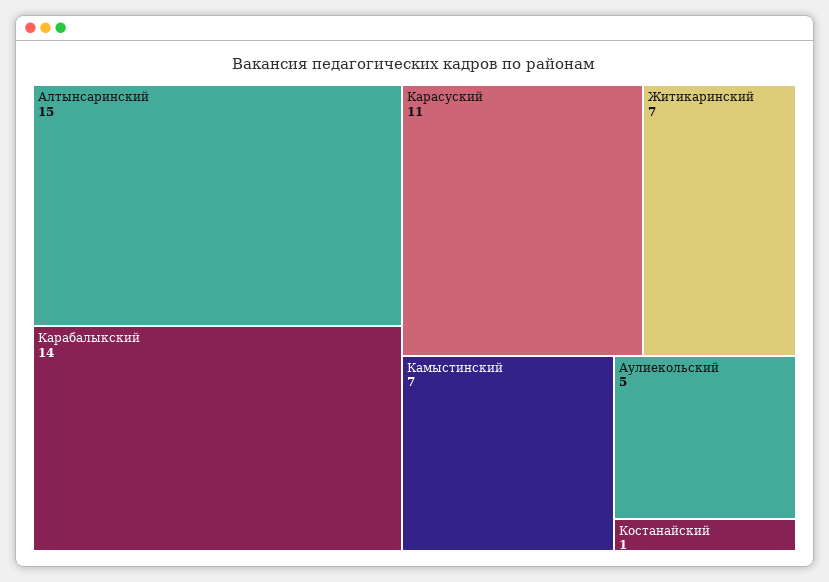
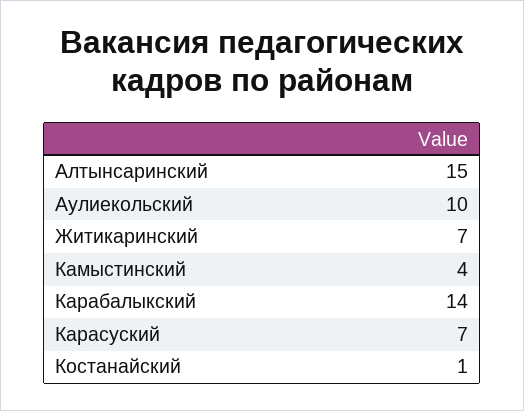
  {
    "Алтынсаринский": 15,
    "Карабалыкский": 14,
-   "Карасуский": 11,
+   "Карасуский": 7,
    "Житикаринский": 7,
-   "Камыстинский": 7,
+   "Камыстинский": 4,
-   "Аулиекольский": 5,
+   "Аулиекольский": 10,
    "Костанайский": 1
  }

